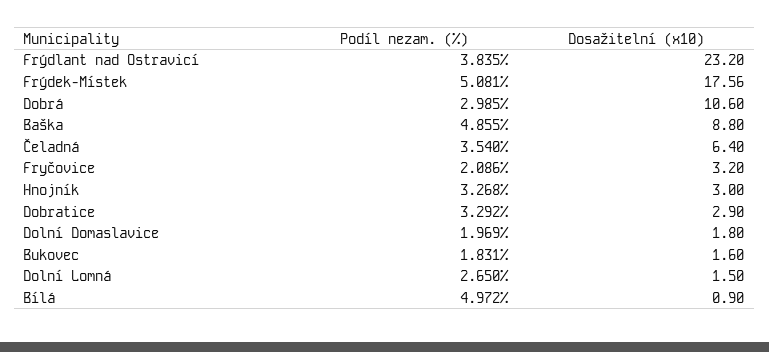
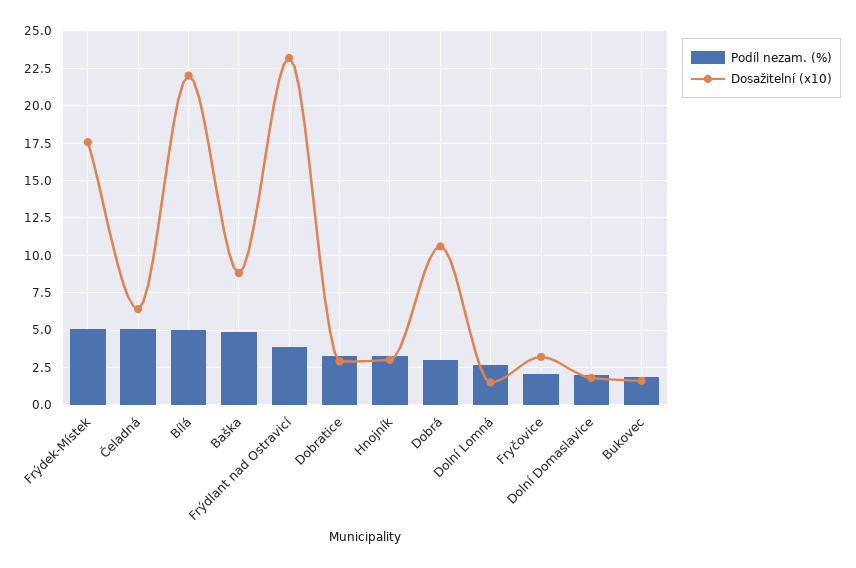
  {
    "Podíl nezam. (%)": {
      "Frýdlant nad Ostravicí": 3.835,
      "Frýdek-Místek": 5.081,
      "Dobrá": 2.985,
      "Baška": 4.855,
-     "Čeladná": 3.54,
+     "Čeladná": 5,
      "Fryčovice": 2.086,
      "Hnojník": 3.268,
      "Dobratice": 3.292,
      "Dolní Domaslavice": 1.969,
      "Bukovec": 1.831,
      "Dolní Lomná": 2.65,
      "Bílá": 4.972
    },
    "Dosažitelní (x10)": {
      "Frýdlant nad Ostravicí": 23.2,
      "Frýdek-Místek": 17.56,
      "Dobrá": 10.6,
      "Baška": 8.8,
      "Čeladná": 6.4,
      "Fryčovice": 3.2,
      "Hnojník": 3,
      "Dobratice": 2.9,
      "Dolní Domaslavice": 1.8,
      "Bukovec": 1.6,
      "Dolní Lomná": 1.5,
-     "Bílá": 0.9
+     "Bílá": 22
    }
  }

